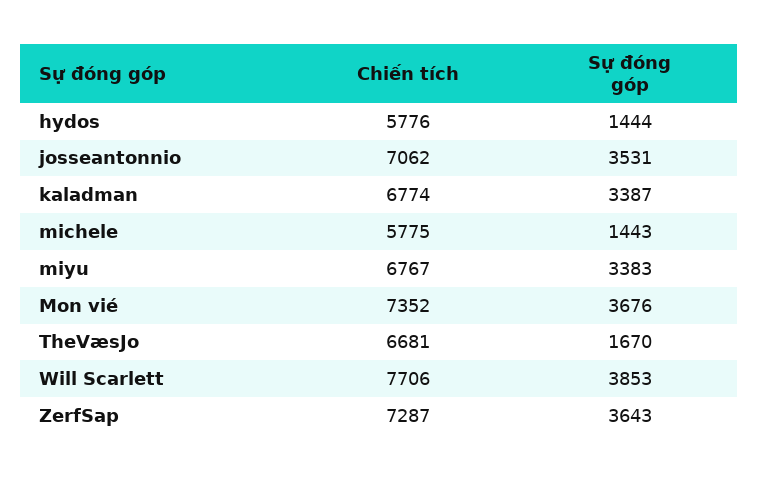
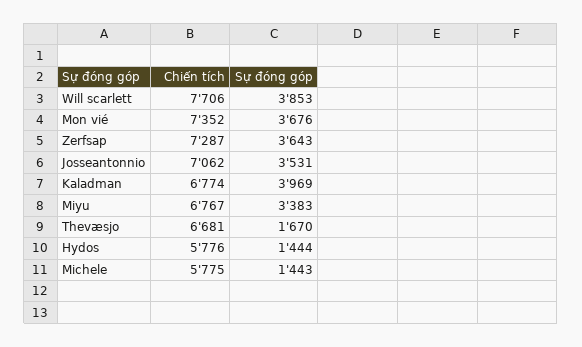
  {
    "Chiến tích": {
      "hydos": 5776,
      "josseantonnio": 7062,
      "kaladman": 6774,
      "michele": 5775,
      "miyu": 6767,
      "Mon vié": 7352,
      "TheVæsJo": 6681,
      "Will Scarlett": 7706,
      "ZerfSap": 7287
    },
    "Sự đóng góp": {
      "hydos": 1444,
      "josseantonnio": 3531,
-     "kaladman": 3387,
+     "kaladman": 3969,
      "michele": 1443,
      "miyu": 3383,
      "Mon vié": 3676,
      "TheVæsJo": 1670,
      "Will Scarlett": 3853,
      "ZerfSap": 3643
    }
  }

